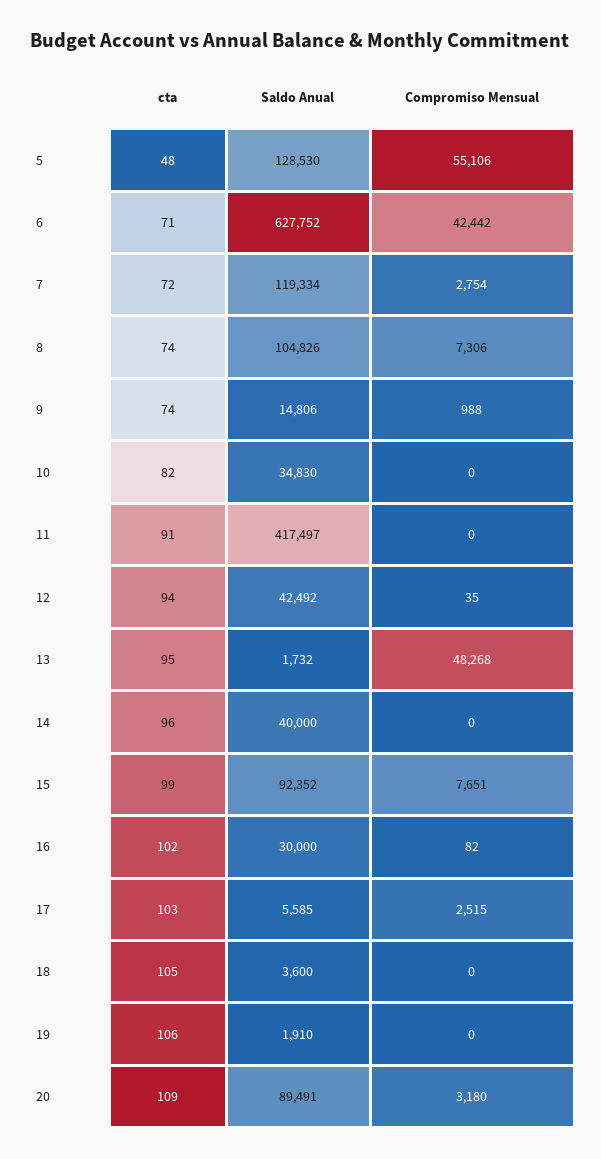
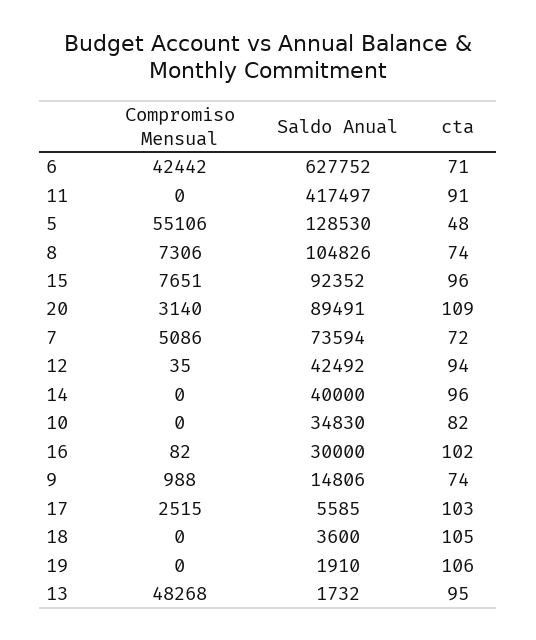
  {
    "cta": {
      "5": 48,
      "6": 71,
      "7": 72,
      "8": 74,
      "9": 74,
      "10": 82,
      "11": 91,
      "12": 94,
      "13": 95,
      "14": 96,
-     "15": 99,
+     "15": 96,
      "16": 102,
      "17": 103,
      "18": 105,
      "19": 106,
      "20": 109
    },
    "Saldo Anual": {
      "5": 128530,
      "6": 627752,
-     "7": 119334,
+     "7": 73594,
      "8": 104826,
      "9": 14806,
      "10": 34830,
      "11": 417497,
      "12": 42492,
      "13": 1732,
      "14": 40000,
      "15": 92352,
      "16": 30000,
      "17": 5585,
      "18": 3600,
      "19": 1910,
      "20": 89491
    },
    "Compromiso Mensual": {
      "5": 55106,
      "6": 42442,
-     "7": 2754,
+     "7": 5086,
      "8": 7306,
      "9": 988,
      "10": 0,
      "11": 0,
      "12": 35,
      "13": 48268,
      "14": 0,
      "15": 7651,
      "16": 82,
      "17": 2515,
      "18": 0,
      "19": 0,
-     "20": 3180
+     "20": 3140
    }
  }

